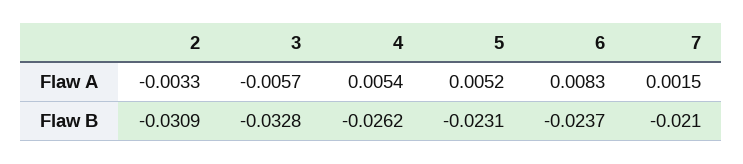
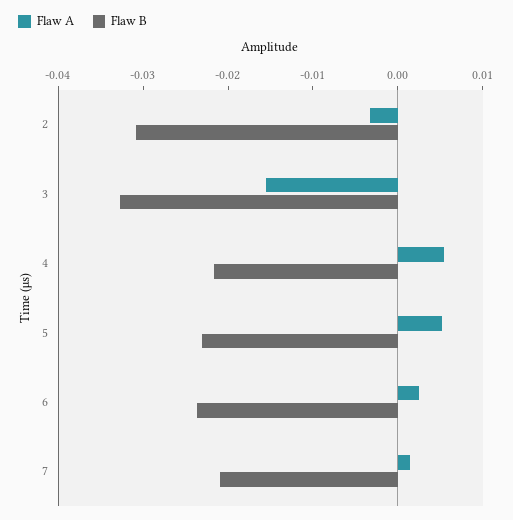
  {
    "Flaw A": {
      "2": -0.0033,
-     "3": -0.0057,
+     "3": -0.016,
      "4": 0.0054,
      "5": 0.0052,
-     "6": 0.0083,
+     "6": 0.002,
      "7": 0.0015
    },
    "Flaw B": {
      "2": -0.0309,
      "3": -0.0328,
-     "4": -0.0262,
+     "4": -0.022,
      "5": -0.0231,
      "6": -0.0237,
      "7": -0.021
    }
  }

